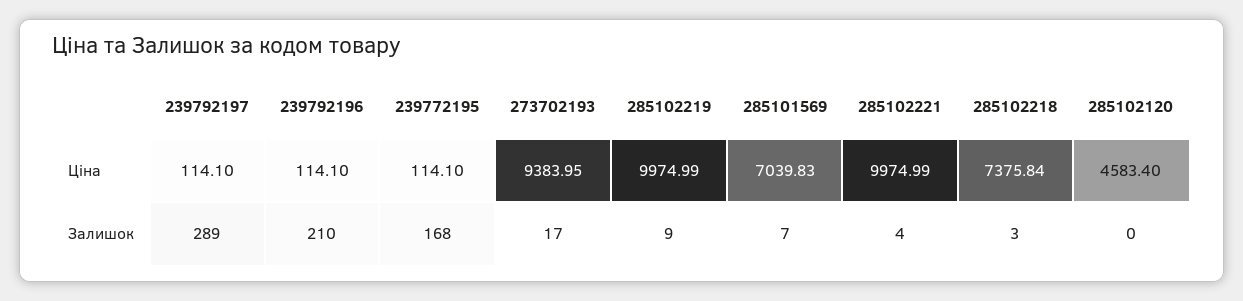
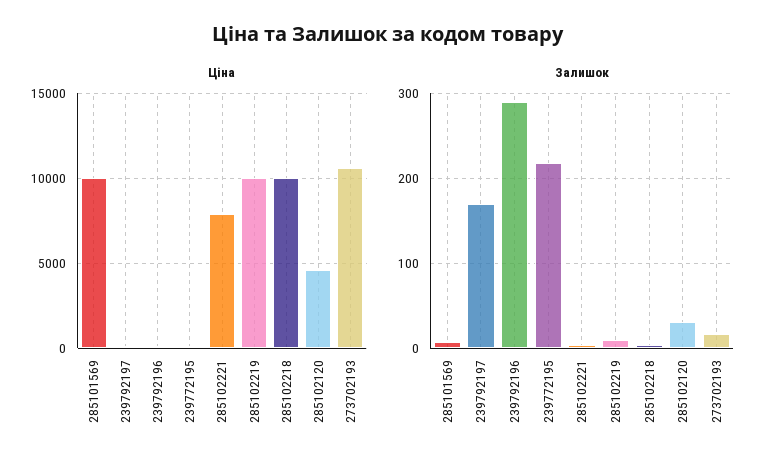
  {
    "Ціна": {
      "239792197": 114.1,
      "239792196": 114.1,
      "239772195": 114.1,
-     "273702193": 9383.95,
+     "273702193": 10500,
      "285102219": 9974.99,
-     "285101569": 7039.83,
+     "285101569": 10000,
-     "285102221": 9974.99,
+     "285102221": 8000,
-     "285102218": 7375.84,
+     "285102218": 10000,
      "285102120": 4583.4
    },
    "Залишок": {
-     "239792197": 289,
+     "239792197": 170,
-     "239792196": 210,
+     "239792196": 290,
-     "239772195": 168,
+     "239772195": 220,
      "273702193": 17,
      "285102219": 9,
      "285101569": 7,
      "285102221": 4,
      "285102218": 3,
-     "285102120": 0
+     "285102120": 30
    }
  }

